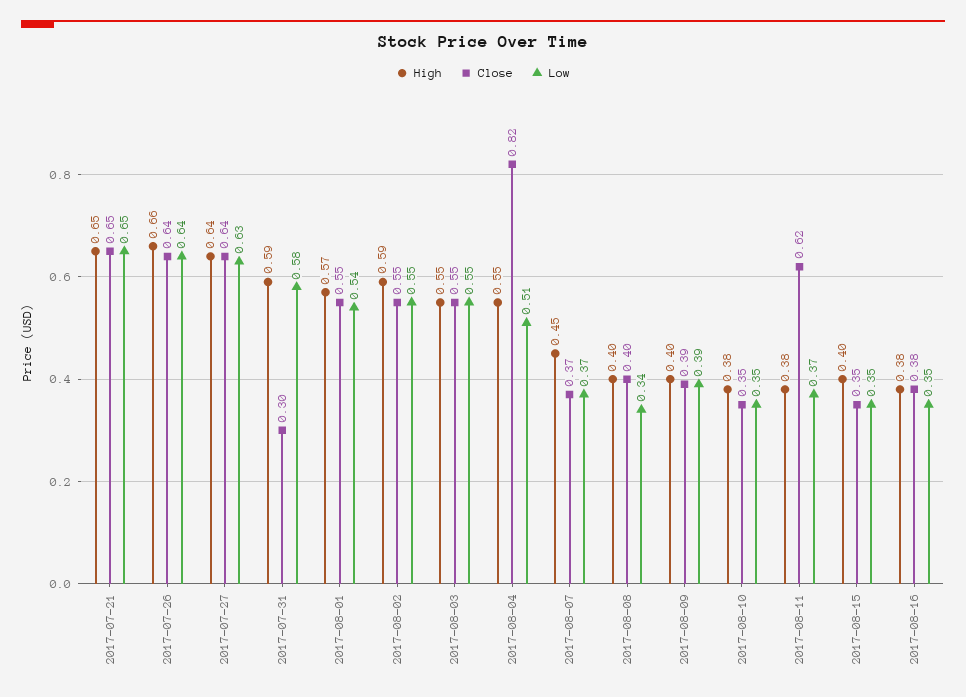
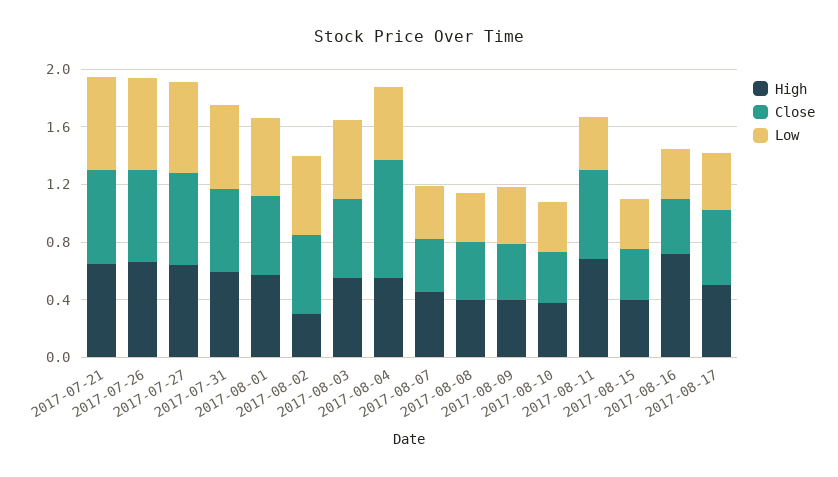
  {
    "High": {
      "2017-07-21": 0.65,
      "2017-07-26": 0.66,
      "2017-07-27": 0.64,
      "2017-07-31": 0.59,
      "2017-08-01": 0.57,
-     "2017-08-02": 0.59,
+     "2017-08-02": 0.3,
      "2017-08-03": 0.55,
      "2017-08-04": 0.55,
      "2017-08-07": 0.45,
      "2017-08-08": 0.4,
      "2017-08-09": 0.4,
      "2017-08-10": 0.38,
-     "2017-08-11": 0.38,
+     "2017-08-11": 0.7,
      "2017-08-15": 0.4,
-     "2017-08-16": 0.38
+     "2017-08-16": 0.7,
+     "2017-08-17": 0.5
    },
    "Close": {
      "2017-07-21": 0.65,
      "2017-07-26": 0.64,
      "2017-07-27": 0.64,
-     "2017-07-31": 0.3,
+     "2017-07-31": 0.6,
      "2017-08-01": 0.55,
      "2017-08-02": 0.55,
      "2017-08-03": 0.55,
      "2017-08-04": 0.82,
      "2017-08-07": 0.37,
      "2017-08-08": 0.4,
      "2017-08-09": 0.39,
      "2017-08-10": 0.35,
      "2017-08-11": 0.62,
      "2017-08-15": 0.35,
-     "2017-08-16": 0.38
+     "2017-08-16": 0.38,
+     "2017-08-17": 0.5
    },
    "Low": {
      "2017-07-21": 0.65,
      "2017-07-26": 0.64,
      "2017-07-27": 0.63,
      "2017-07-31": 0.58,
      "2017-08-01": 0.54,
      "2017-08-02": 0.55,
      "2017-08-03": 0.55,
      "2017-08-04": 0.51,
      "2017-08-07": 0.37,
      "2017-08-08": 0.34,
      "2017-08-09": 0.39,
      "2017-08-10": 0.35,
      "2017-08-11": 0.37,
      "2017-08-15": 0.35,
-     "2017-08-16": 0.35
+     "2017-08-16": 0.35,
+     "2017-08-17": 0.4
    }
  }

